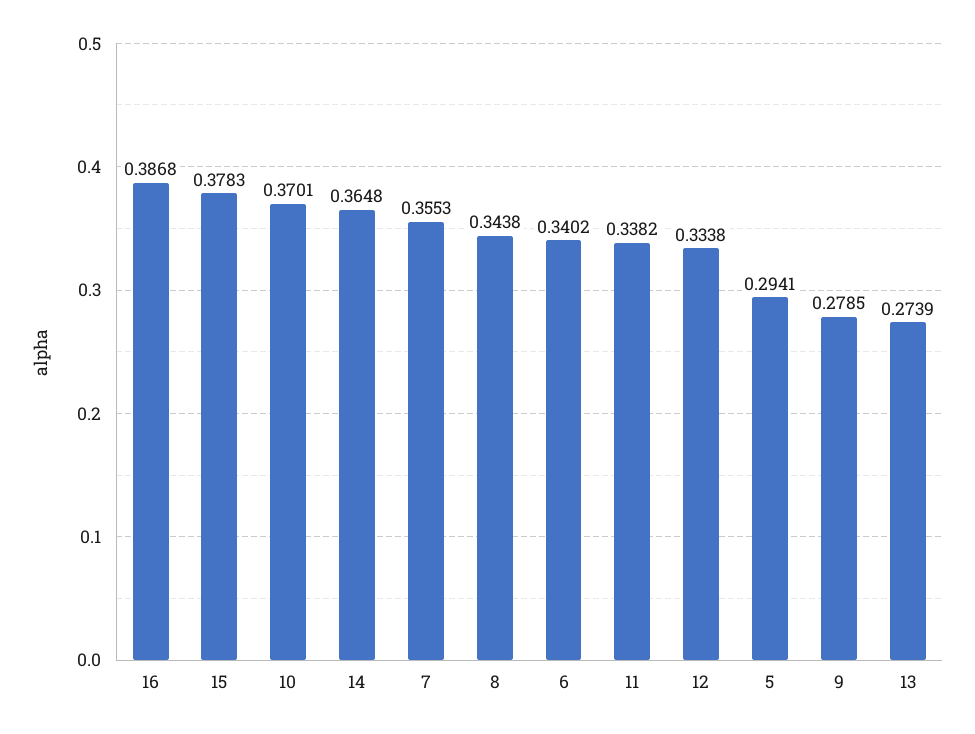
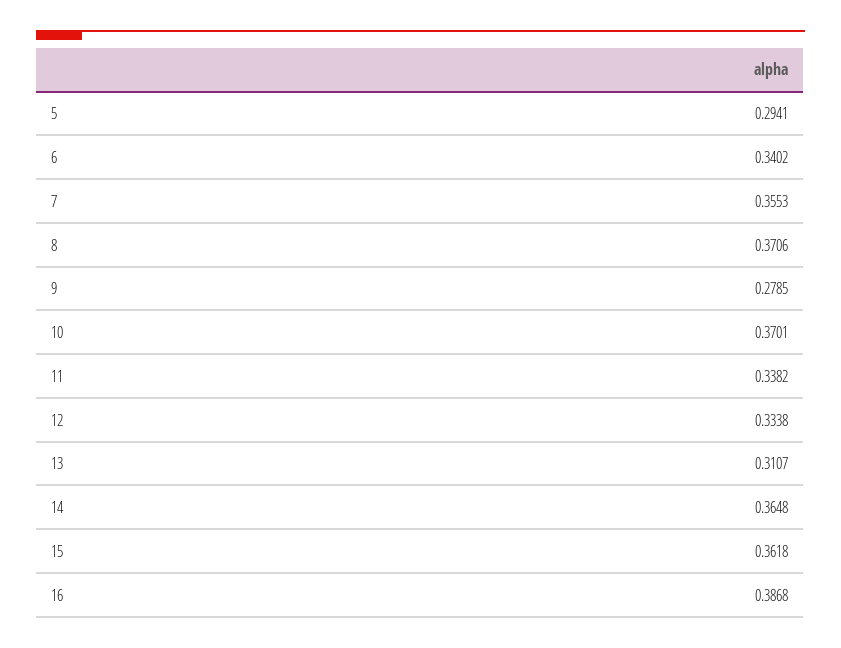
  {
    "16": 0.3868,
-   "15": 0.3783,
+   "15": 0.3618,
    "10": 0.3701,
    "14": 0.3648,
    "7": 0.3553,
-   "8": 0.3438,
+   "8": 0.3706,
    "6": 0.3402,
    "11": 0.3382,
    "12": 0.3338,
    "5": 0.2941,
    "9": 0.2785,
-   "13": 0.2739
+   "13": 0.3107
  }

